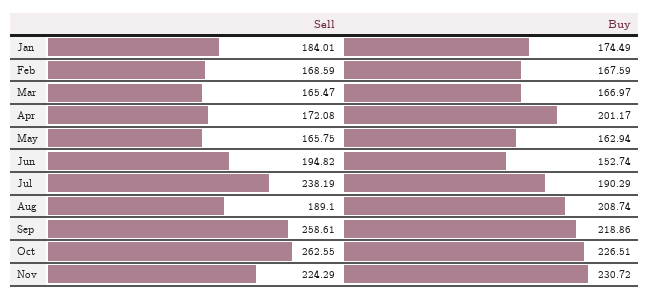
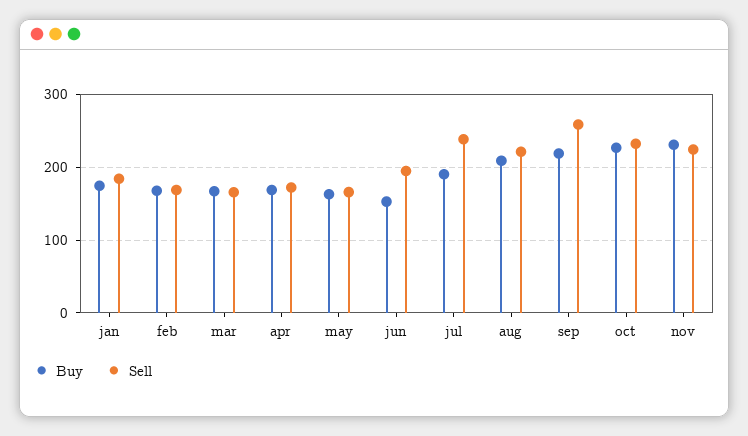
  {
    "Sell": {
      "Jan": 184.01,
      "Feb": 168.59,
      "Mar": 165.47,
      "Apr": 172.08,
      "May": 165.75,
      "Jun": 194.82,
      "Jul": 238.19,
-     "Aug": 189.1,
+     "Aug": 220,
      "Sep": 258.61,
-     "Oct": 262.55,
+     "Oct": 230,
      "Nov": 224.29
    },
    "Buy": {
      "Jan": 174.49,
      "Feb": 167.59,
      "Mar": 166.97,
-     "Apr": 201.17,
+     "Apr": 170,
      "May": 162.94,
      "Jun": 152.74,
      "Jul": 190.29,
      "Aug": 208.74,
      "Sep": 218.86,
      "Oct": 226.51,
      "Nov": 230.72
    }
  }

